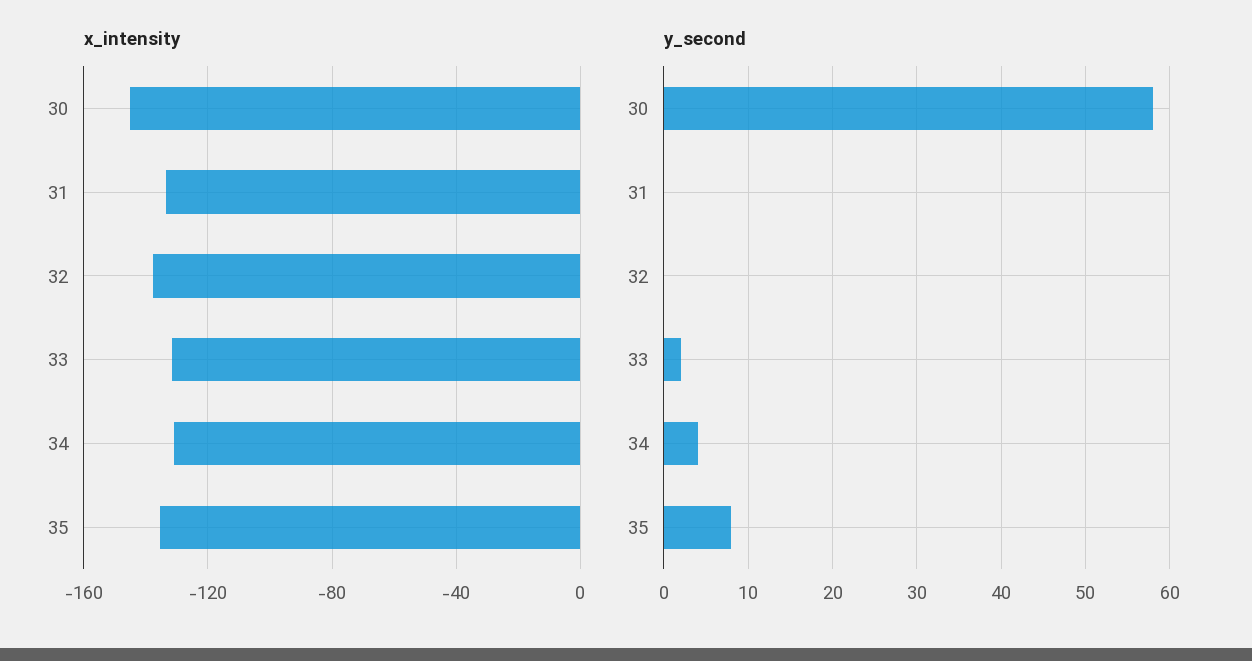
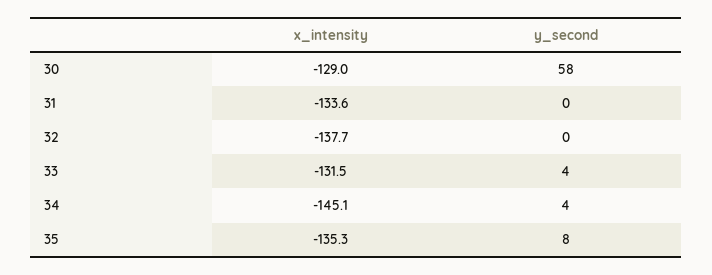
  {
    "x_intensity": {
-     "30": -145,
+     "30": -129,
      "31": -133.6,
      "32": -137.7,
      "33": -131.5,
-     "34": -130,
+     "34": -145.1,
      "35": -135.3
    },
    "y_second": {
      "30": 58,
      "31": 0,
      "32": 0,
-     "33": 2,
+     "33": 4,
      "34": 4,
      "35": 8
    }
  }

